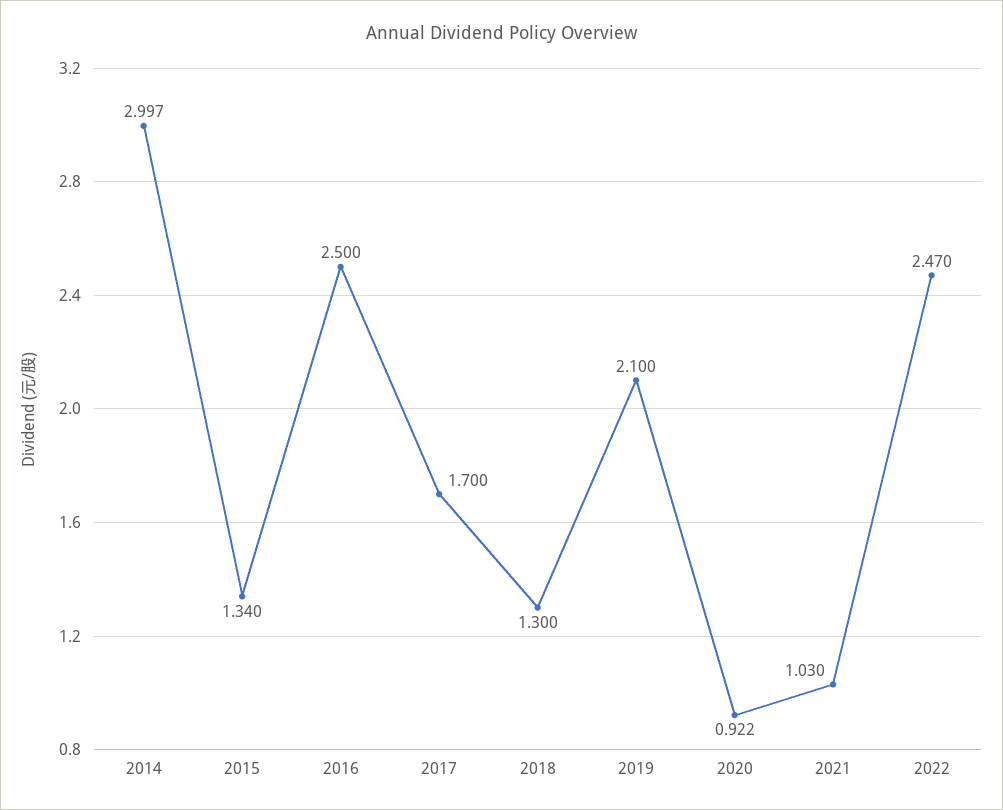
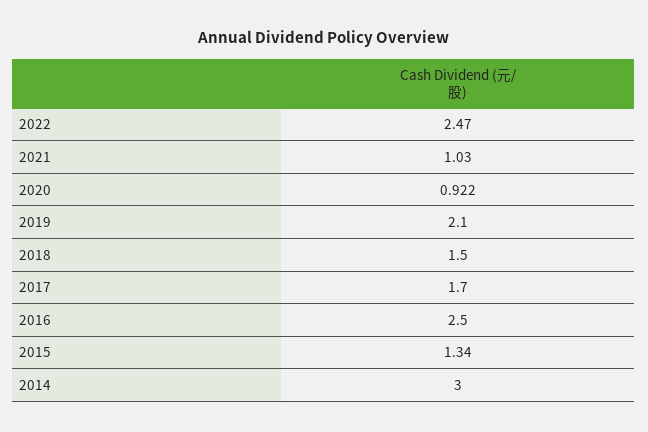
  {
-   "2014": 2.997,
+   "2014": 3,
    "2015": 1.34,
    "2016": 2.5,
    "2017": 1.7,
-   "2018": 1.3,
+   "2018": 1.5,
    "2019": 2.1,
    "2020": 0.922,
    "2021": 1.03,
    "2022": 2.47
  }

